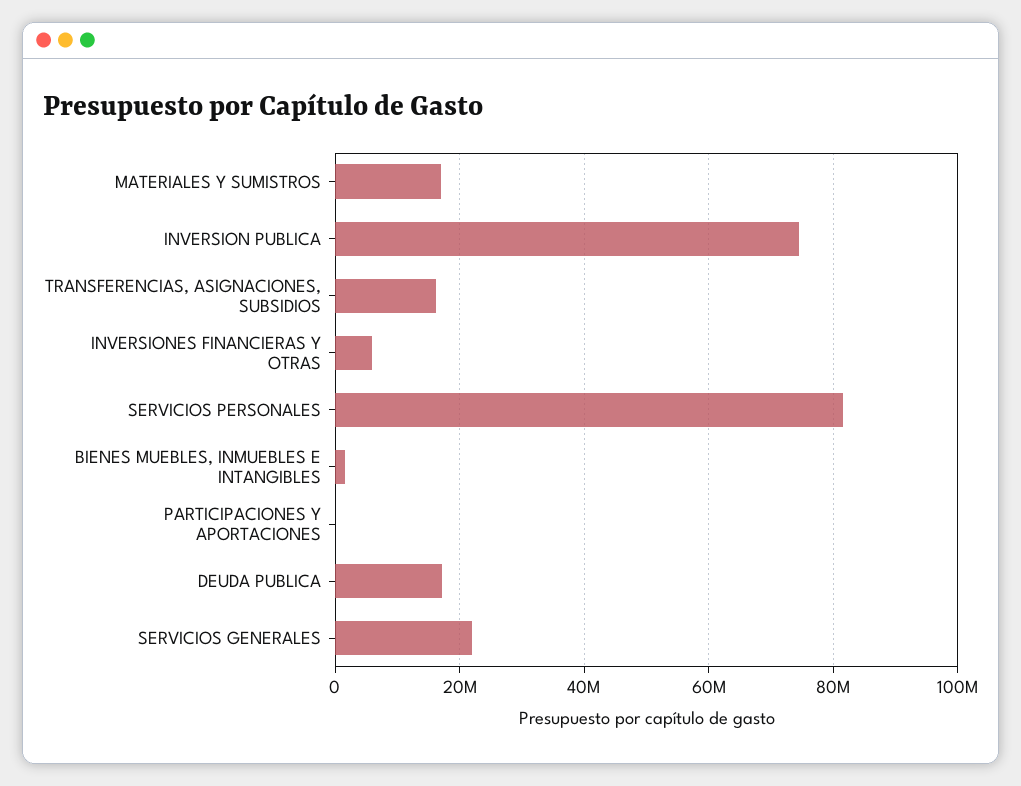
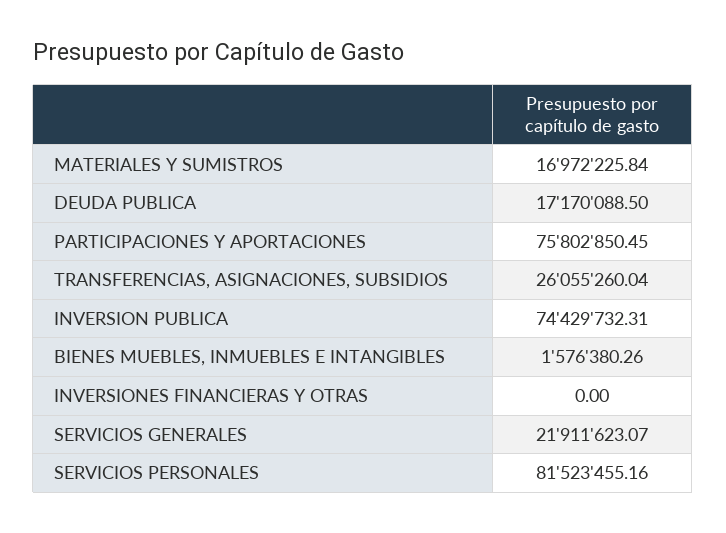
  {
    "MATERIALES Y SUMISTROS": 16972225.84,
    "INVERSION PUBLICA": 74429732.31,
-   "TRANSFERENCIAS, ASIGNACIONES, SUBSIDIOS": 16000000,
+   "TRANSFERENCIAS, ASIGNACIONES, SUBSIDIOS": 26055260.04,
-   "INVERSIONES FINANCIERAS Y OTRAS": 6000000,
+   "INVERSIONES FINANCIERAS Y OTRAS": 0,
    "SERVICIOS PERSONALES": 81523455.16,
    "BIENES MUEBLES, INMUEBLES E INTANGIBLES": 1576380.26,
-   "PARTICIPACIONES Y APORTACIONES": 0,
+   "PARTICIPACIONES Y APORTACIONES": 75802850.45,
    "DEUDA PUBLICA": 17170088.5,
    "SERVICIOS GENERALES": 21911623.07
  }

